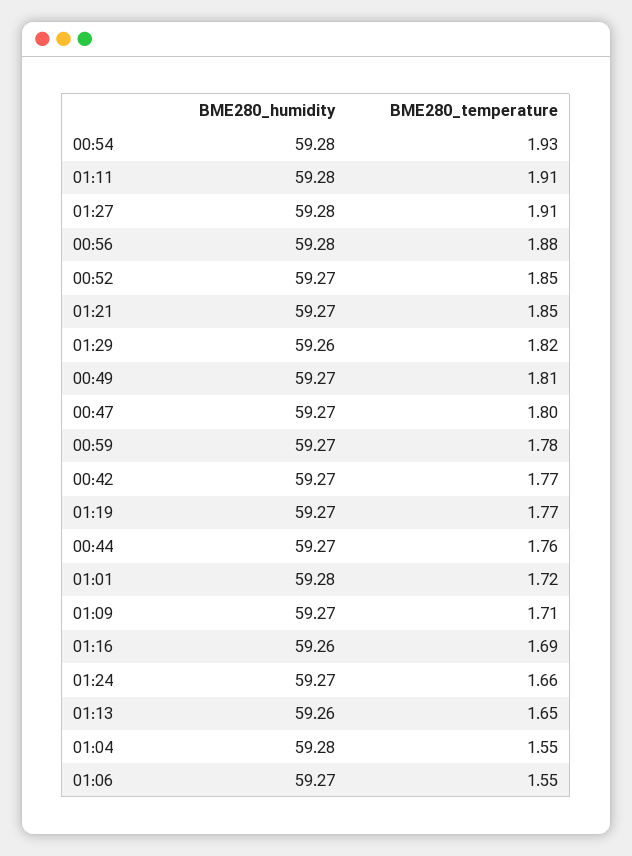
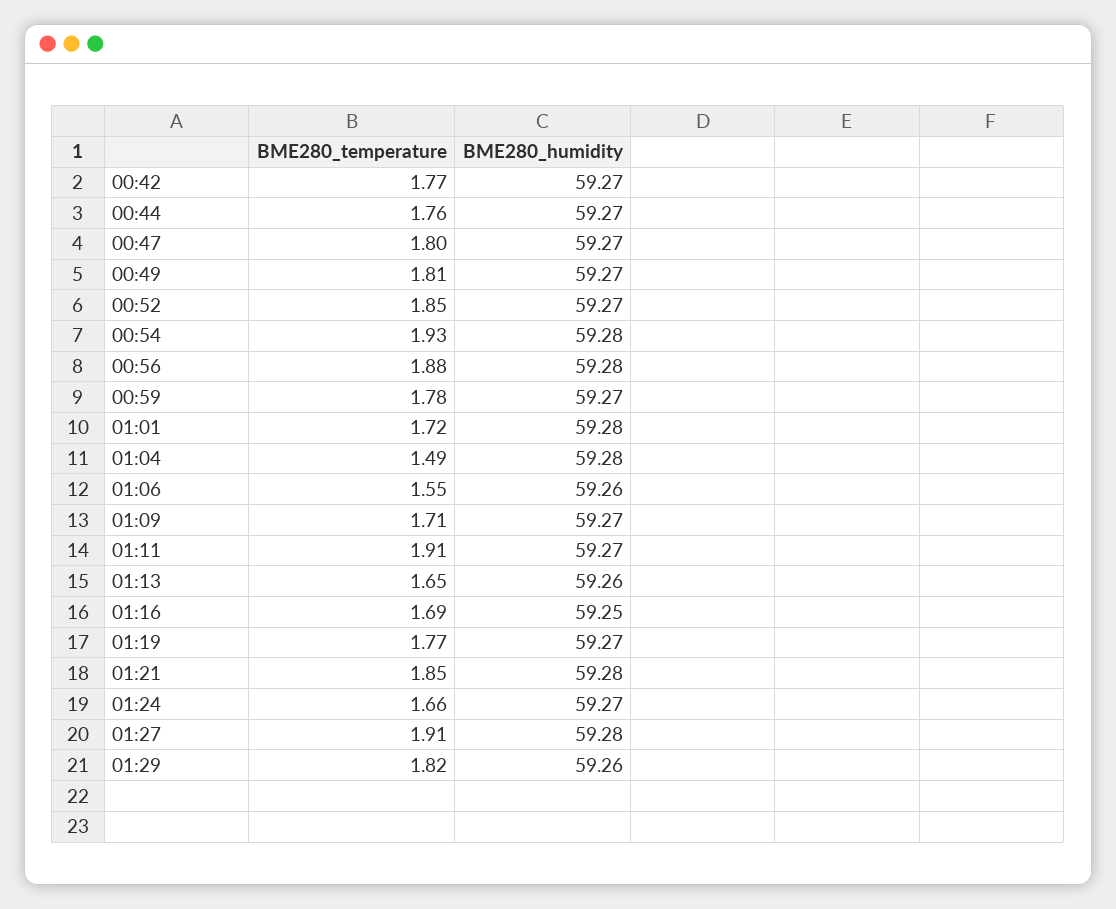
  {
    "BME280_humidity": {
      "00:54": 59.28,
-     "01:11": 59.28,
+     "01:11": 59.27,
      "01:27": 59.28,
      "00:56": 59.28,
      "00:52": 59.27,
-     "01:21": 59.27,
+     "01:21": 59.28,
      "01:29": 59.26,
      "00:49": 59.27,
      "00:47": 59.27,
      "00:59": 59.27,
      "00:42": 59.27,
      "01:19": 59.27,
      "00:44": 59.27,
      "01:01": 59.28,
      "01:09": 59.27,
-     "01:16": 59.26,
+     "01:16": 59.25,
      "01:24": 59.27,
      "01:13": 59.26,
      "01:04": 59.28,
-     "01:06": 59.27
+     "01:06": 59.26
    },
    "BME280_temperature": {
      "00:54": 1.93,
      "01:11": 1.91,
      "01:27": 1.91,
      "00:56": 1.88,
      "00:52": 1.85,
      "01:21": 1.85,
      "01:29": 1.82,
      "00:49": 1.81,
      "00:47": 1.8,
      "00:59": 1.78,
      "00:42": 1.77,
      "01:19": 1.77,
      "00:44": 1.76,
      "01:01": 1.72,
      "01:09": 1.71,
      "01:16": 1.69,
      "01:24": 1.66,
      "01:13": 1.65,
-     "01:04": 1.55,
+     "01:04": 1.49,
      "01:06": 1.55
    }
  }

